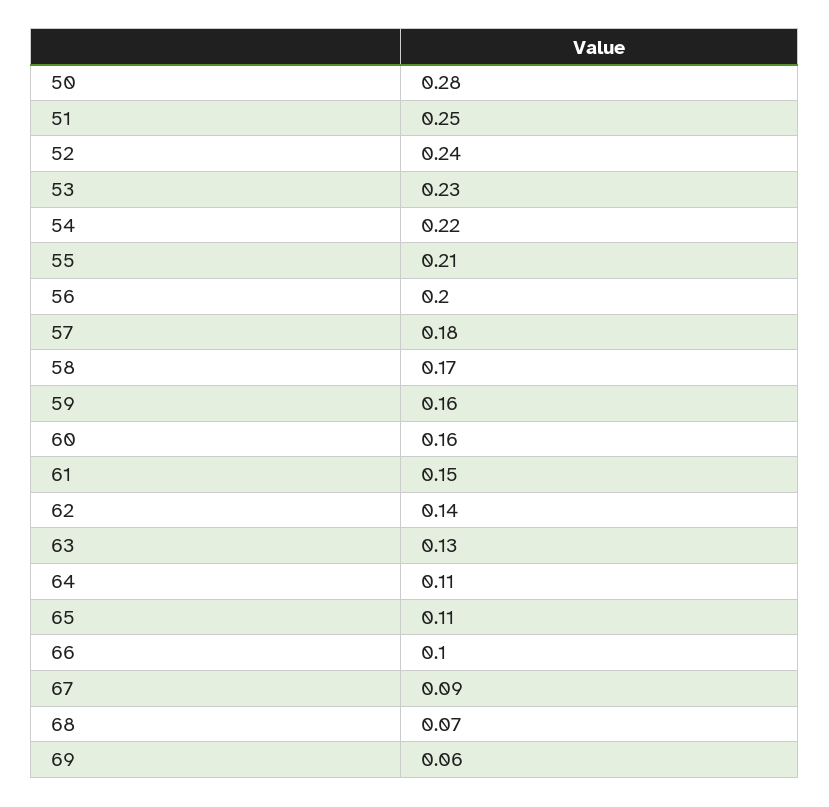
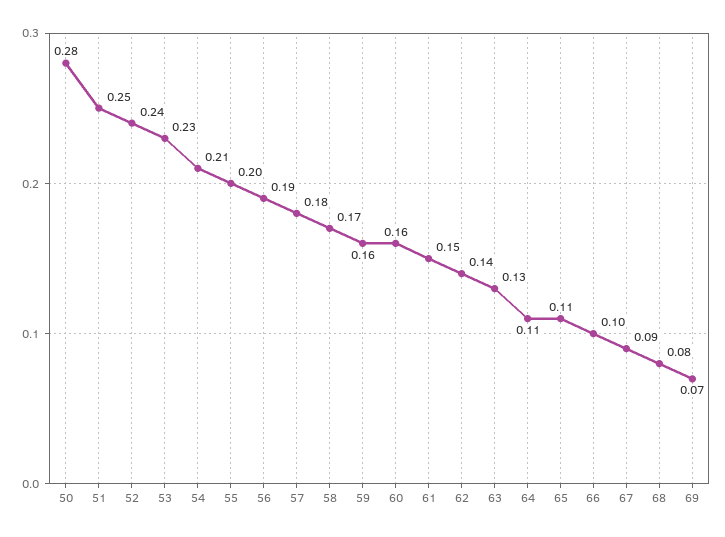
  {
    "50": 0.28,
    "51": 0.25,
    "52": 0.24,
    "53": 0.23,
-   "54": 0.22,
+   "54": 0.21,
-   "55": 0.21,
+   "55": 0.2,
-   "56": 0.2,
+   "56": 0.19,
    "57": 0.18,
    "58": 0.17,
    "59": 0.16,
    "60": 0.16,
    "61": 0.15,
    "62": 0.14,
    "63": 0.13,
    "64": 0.11,
    "65": 0.11,
    "66": 0.1,
    "67": 0.09,
-   "68": 0.07,
+   "68": 0.08,
-   "69": 0.06
+   "69": 0.07
  }

